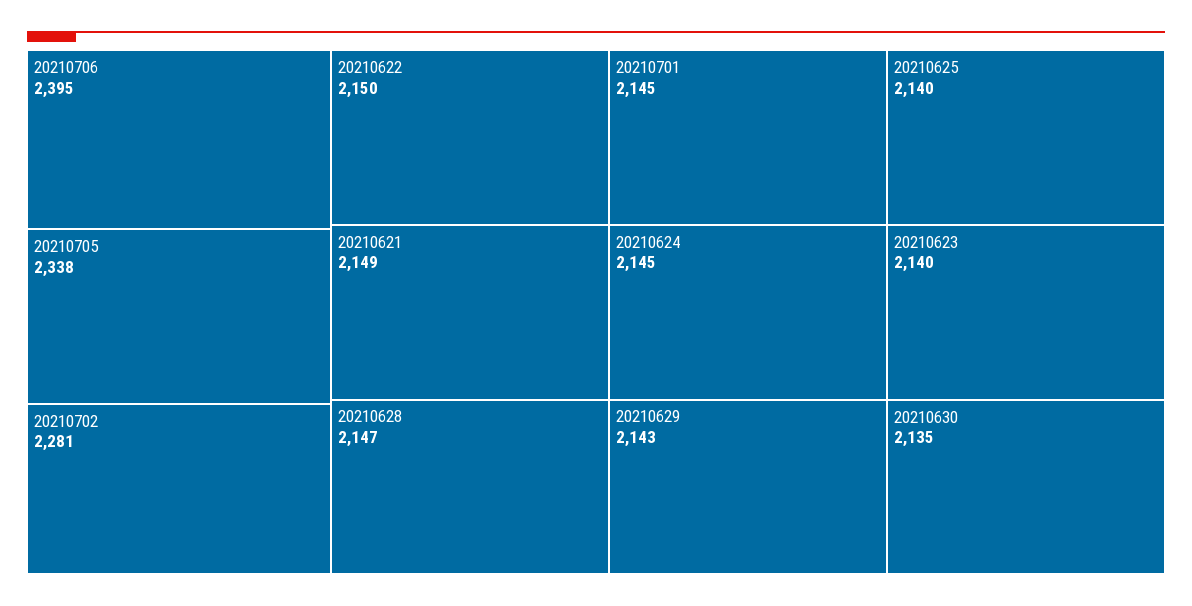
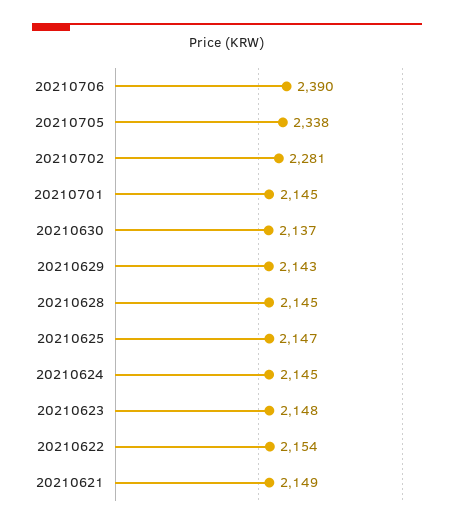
  {
-   "20210706": 2395,
+   "20210706": 2390,
    "20210705": 2338,
    "20210702": 2281,
-   "20210622": 2150,
+   "20210622": 2154,
    "20210621": 2149,
-   "20210628": 2147,
+   "20210628": 2145,
    "20210701": 2145,
    "20210624": 2145,
    "20210629": 2143,
-   "20210625": 2140,
+   "20210625": 2147,
-   "20210623": 2140,
+   "20210623": 2148,
-   "20210630": 2135
+   "20210630": 2137
  }

